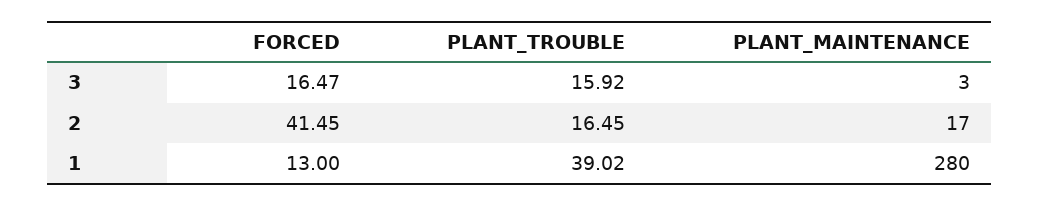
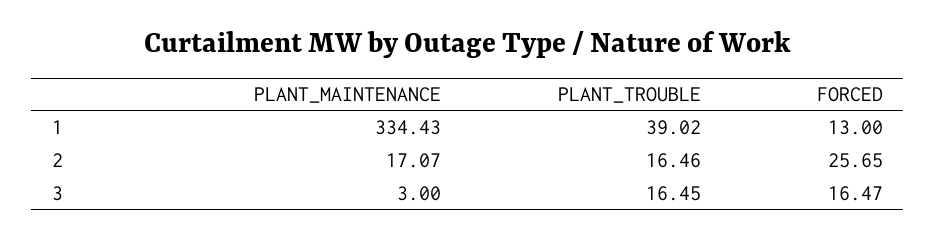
  {
    "FORCED": {
      "3": 16.47,
-     "2": 41.45,
+     "2": 25.65,
      "1": 13
    },
    "PLANT_TROUBLE": {
-     "3": 15.92,
+     "3": 16.45,
-     "2": 16.45,
+     "2": 16.46,
      "1": 39.02
    },
    "PLANT_MAINTENANCE": {
      "3": 3,
-     "2": 17,
+     "2": 17.07,
-     "1": 280
+     "1": 334.43
    }
  }

